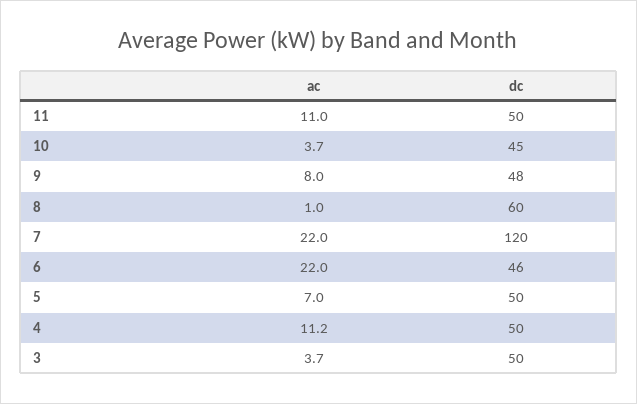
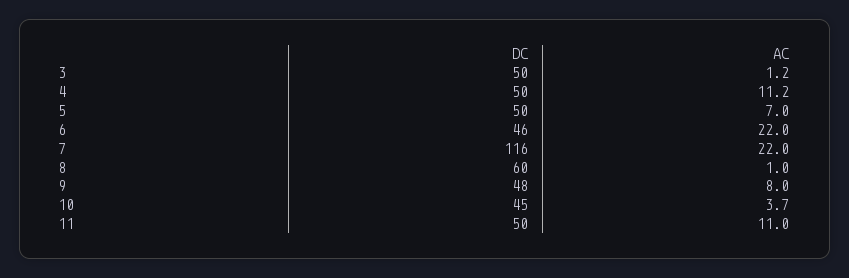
  {
    "ac": {
      "11": 11,
      "10": 3.7,
      "9": 8,
      "8": 1,
      "7": 22,
      "6": 22,
      "5": 7,
      "4": 11.2,
-     "3": 3.7
+     "3": 1.2
    },
    "dc": {
      "11": 50,
      "10": 45,
      "9": 48,
      "8": 60,
-     "7": 120,
+     "7": 116,
      "6": 46,
      "5": 50,
      "4": 50,
      "3": 50
    }
  }

